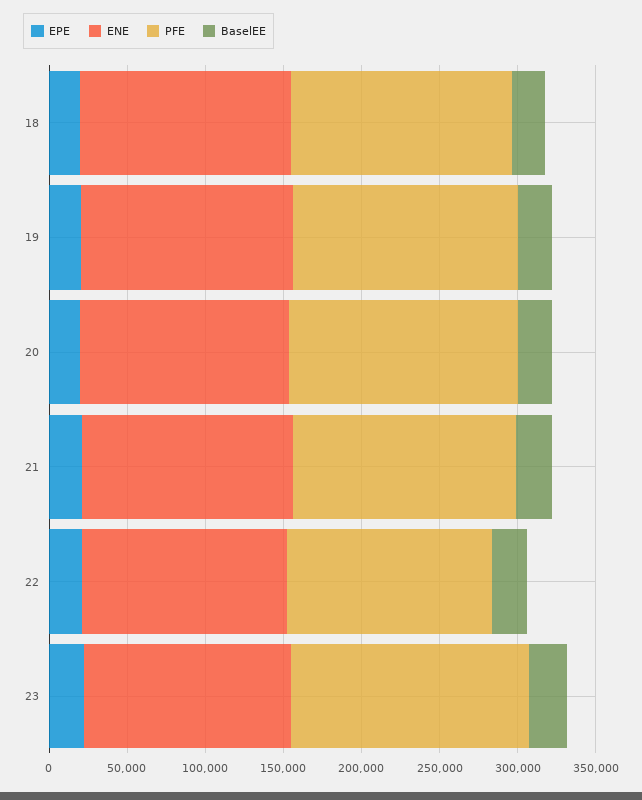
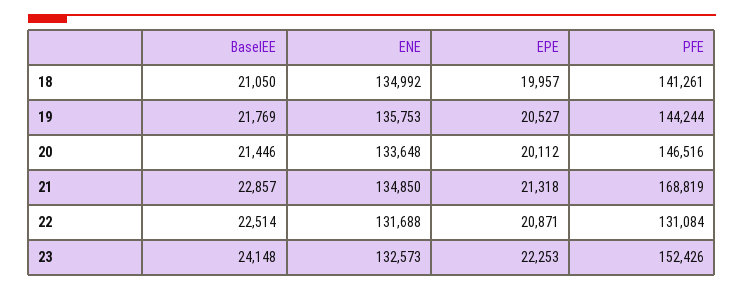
  {
    "EPE": {
      "18": 19957,
      "19": 20527,
      "20": 20112,
      "21": 21318,
      "22": 20871,
      "23": 22253
    },
    "ENE": {
      "18": 134992,
      "19": 135753,
      "20": 133648,
      "21": 134850,
      "22": 131688,
      "23": 132573
    },
    "PFE": {
      "18": 141261,
      "19": 144244,
      "20": 146516,
-     "21": 140000,
+     "21": 168819,
      "22": 131084,
      "23": 152426
    },
    "BaselEE": {
      "18": 21050,
      "19": 21769,
      "20": 21446,
      "21": 22857,
      "22": 22514,
      "23": 24148
    }
  }

